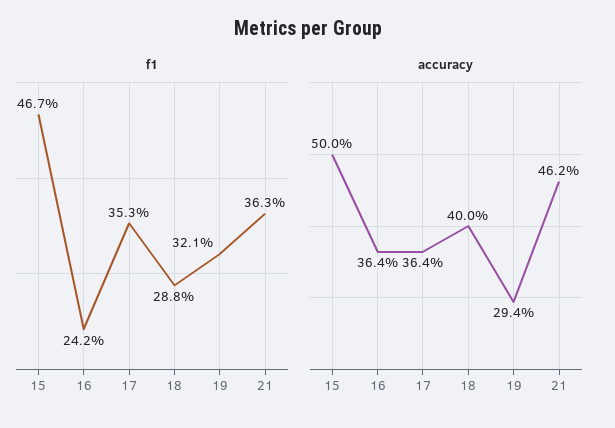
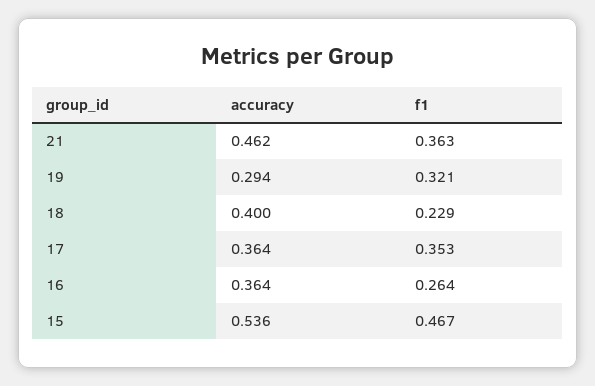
  {
    "f1": {
      "15": 0.467,
-     "16": 0.242,
+     "16": 0.264,
      "17": 0.353,
-     "18": 0.288,
+     "18": 0.229,
      "19": 0.321,
      "21": 0.363
    },
    "accuracy": {
-     "15": 0.5,
+     "15": 0.536,
      "16": 0.364,
      "17": 0.364,
      "18": 0.4,
      "19": 0.294,
      "21": 0.462
    }
  }

